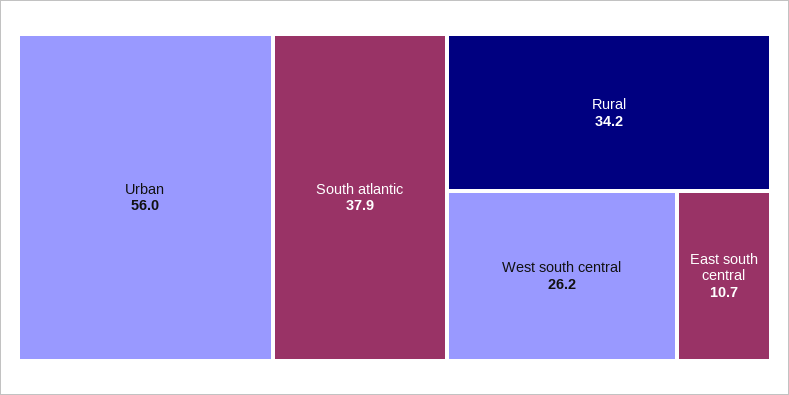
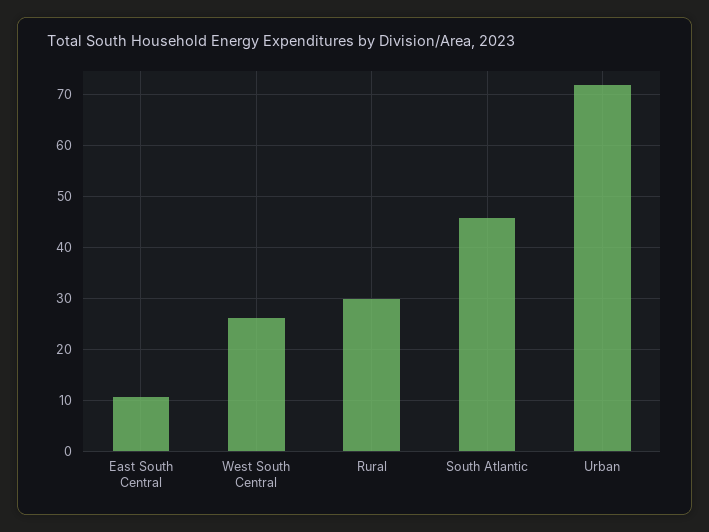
  {
-   "Urban": 56,
+   "Urban": 72,
-   "South atlantic": 37.9,
+   "South atlantic": 46,
-   "Rural": 34.2,
+   "Rural": 30,
    "West south central": 26.2,
    "East south central": 10.7
  }

